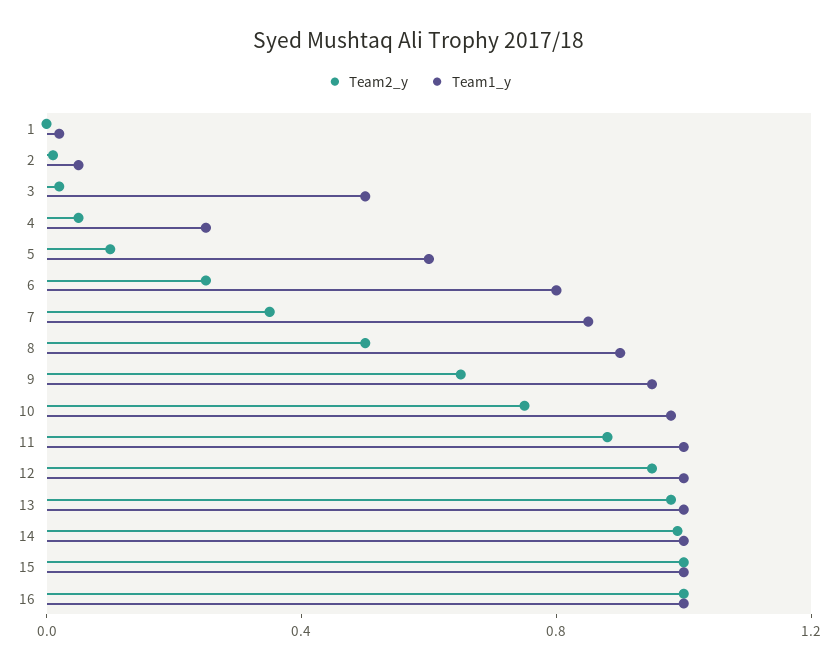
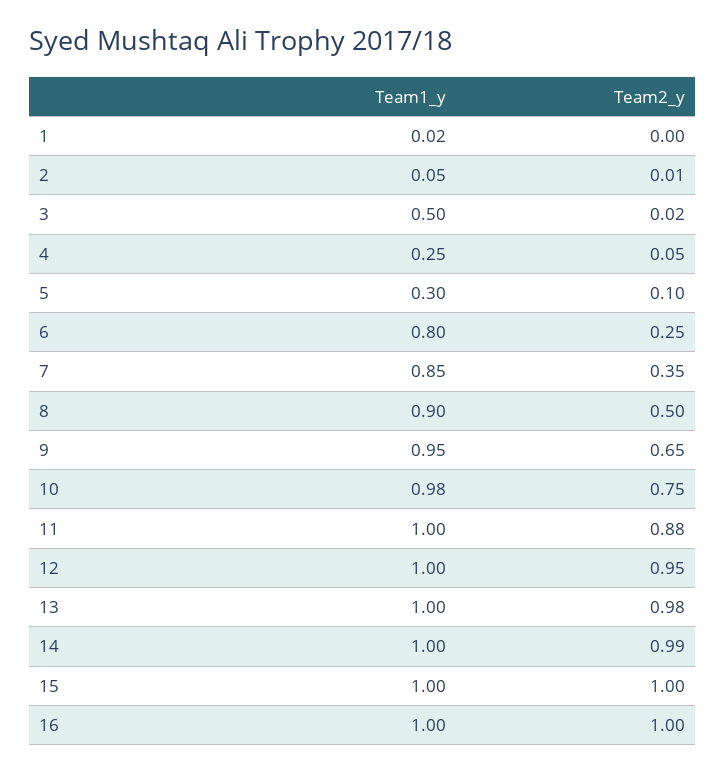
  {
    "Team2_y": {
      "1": 0,
      "2": 0.01,
      "3": 0.02,
      "4": 0.05,
      "5": 0.1,
      "6": 0.25,
      "7": 0.35,
      "8": 0.5,
      "9": 0.65,
      "10": 0.75,
      "11": 0.88,
      "12": 0.95,
      "13": 0.98,
      "14": 0.99,
      "15": 1,
      "16": 1
    },
    "Team1_y": {
      "1": 0.02,
      "2": 0.05,
      "3": 0.5,
      "4": 0.25,
-     "5": 0.6,
+     "5": 0.3,
      "6": 0.8,
      "7": 0.85,
      "8": 0.9,
      "9": 0.95,
      "10": 0.98,
      "11": 1,
      "12": 1,
      "13": 1,
      "14": 1,
      "15": 1,
      "16": 1
    }
  }

